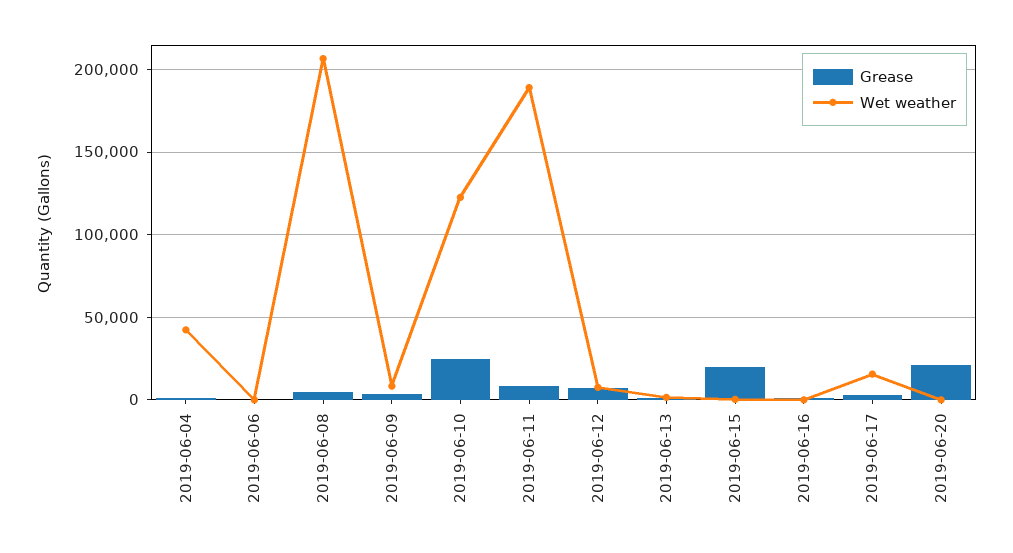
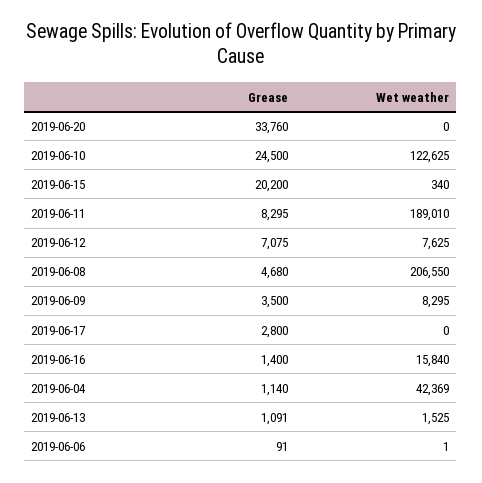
  {
    "Grease": {
      "2019-06-04": 1140,
      "2019-06-06": 91,
      "2019-06-08": 4680,
      "2019-06-09": 3500,
      "2019-06-10": 24500,
      "2019-06-11": 8295,
      "2019-06-12": 7075,
      "2019-06-13": 1091,
      "2019-06-15": 20200,
      "2019-06-16": 1400,
      "2019-06-17": 2800,
-     "2019-06-20": 20000
+     "2019-06-20": 33760
    },
    "Wet weather": {
      "2019-06-04": 42369,
      "2019-06-06": 1,
      "2019-06-08": 206550,
      "2019-06-09": 8295,
      "2019-06-10": 122625,
      "2019-06-11": 189010,
      "2019-06-12": 7625,
      "2019-06-13": 1525,
      "2019-06-15": 340,
-     "2019-06-16": 0,
+     "2019-06-16": 15840,
-     "2019-06-17": 15000,
+     "2019-06-17": 0,
      "2019-06-20": 0
    }
  }

